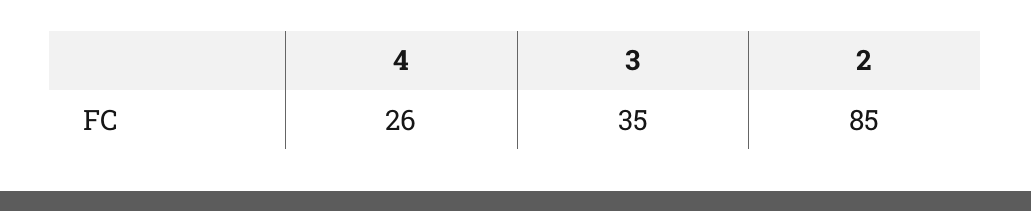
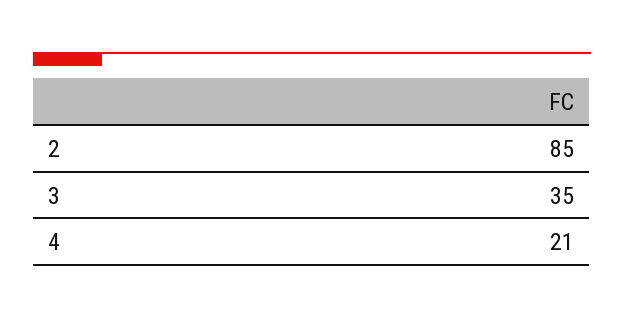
  {
-   "4": 26,
+   "4": 21,
    "3": 35,
    "2": 85
  }

